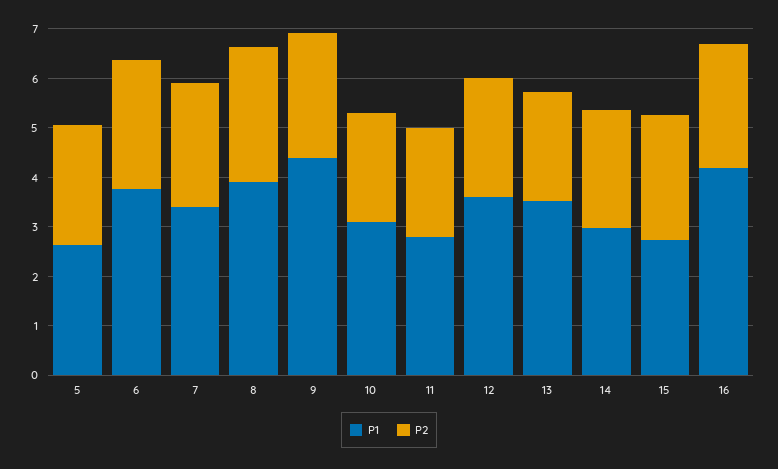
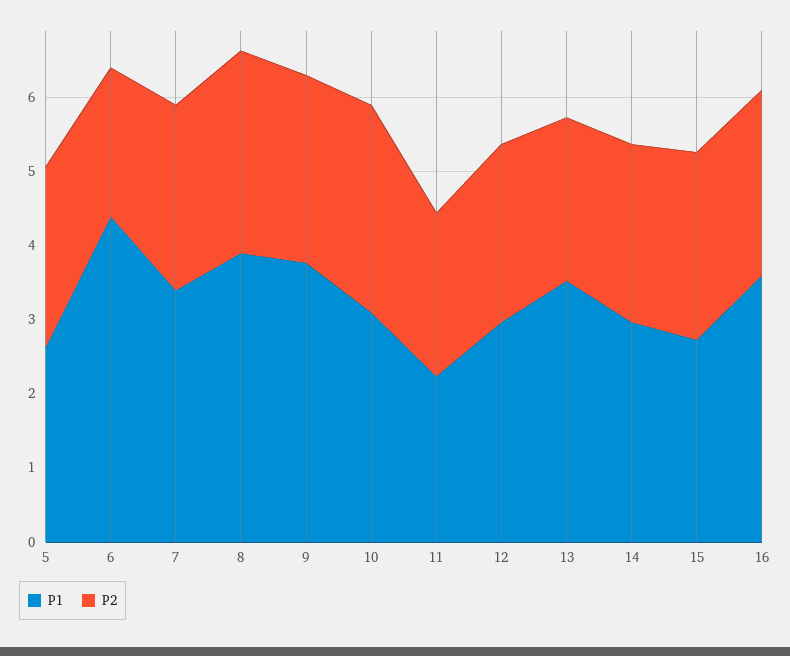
  {
    "P1": {
      "5": 2.6,
-     "6": 3.8,
+     "6": 4.4,
      "7": 3.4,
      "8": 4,
-     "9": 4.4,
+     "9": 3.8,
      "10": 3.2,
-     "11": 2.8,
+     "11": 2.2,
-     "12": 3.6,
+     "12": 3,
      "13": 3.6,
      "14": 3,
      "15": 2.8,
-     "16": 4.2
+     "16": 3.6
    },
    "P2": {
      "5": 2.4,
-     "6": 2.6,
+     "6": 2,
      "7": 2.6,
      "8": 2.8,
      "9": 2.6,
-     "10": 2.2,
+     "10": 2.8,
      "11": 2.2,
      "12": 2.4,
      "13": 2.2,
      "14": 2.4,
      "15": 2.6,
      "16": 2.6
    }
  }

